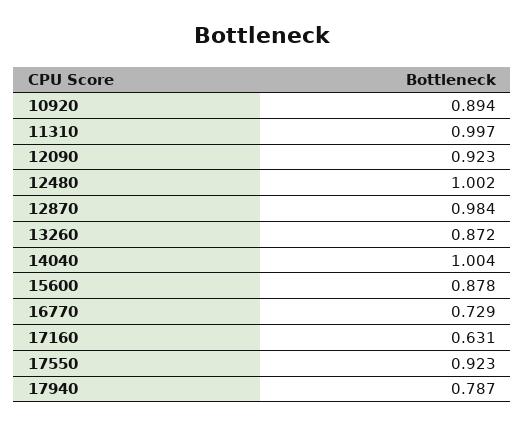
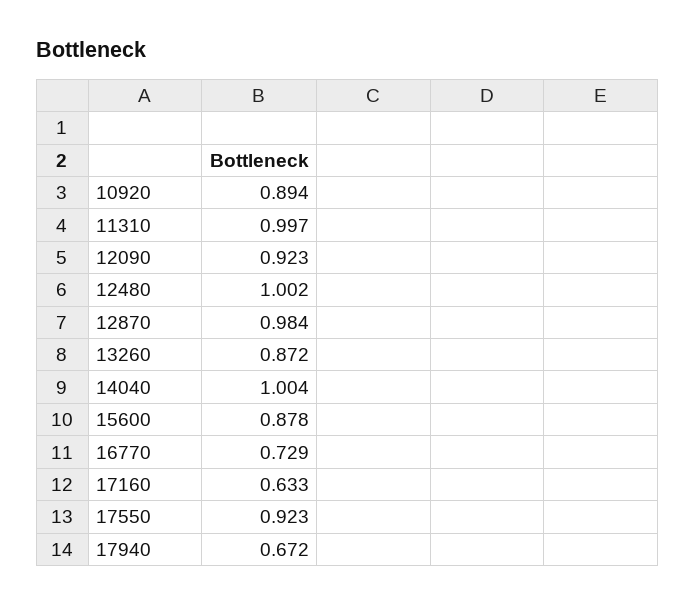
  {
    "10920": 0.894,
    "11310": 0.997,
    "12090": 0.923,
    "12480": 1.002,
    "12870": 0.984,
    "13260": 0.872,
    "14040": 1.004,
    "15600": 0.878,
    "16770": 0.729,
-   "17160": 0.631,
+   "17160": 0.633,
    "17550": 0.923,
-   "17940": 0.787
+   "17940": 0.672
  }

